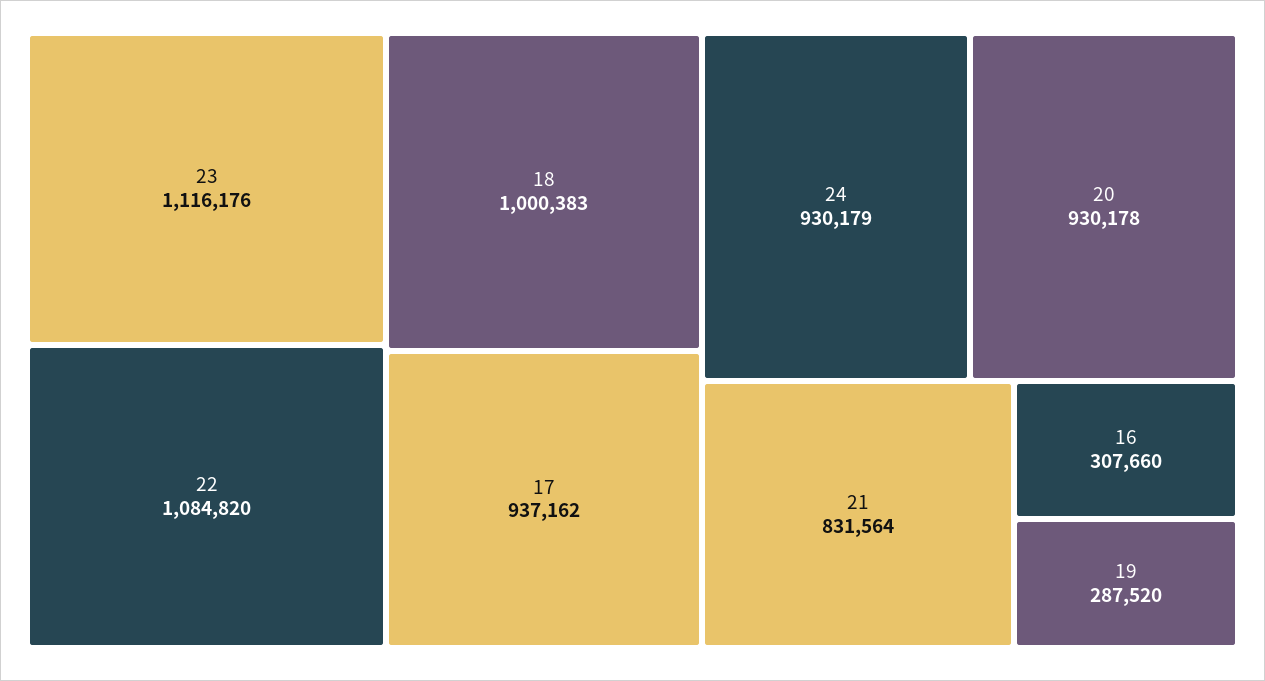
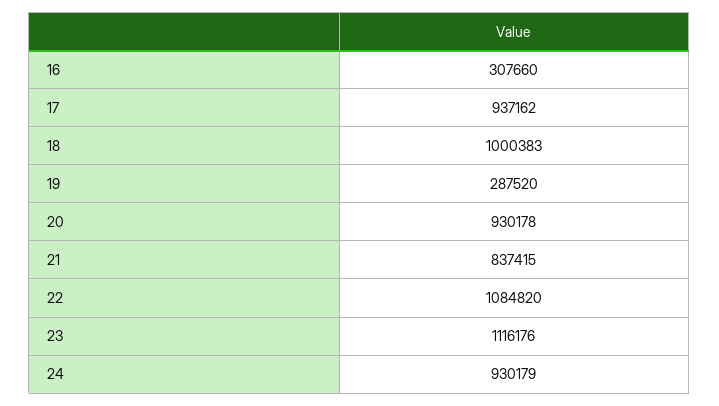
  {
    "23": 1116176,
    "22": 1084820,
    "18": 1000383,
    "17": 937162,
    "24": 930179,
    "20": 930178,
-   "21": 831564,
+   "21": 837415,
    "16": 307660,
    "19": 287520
  }

